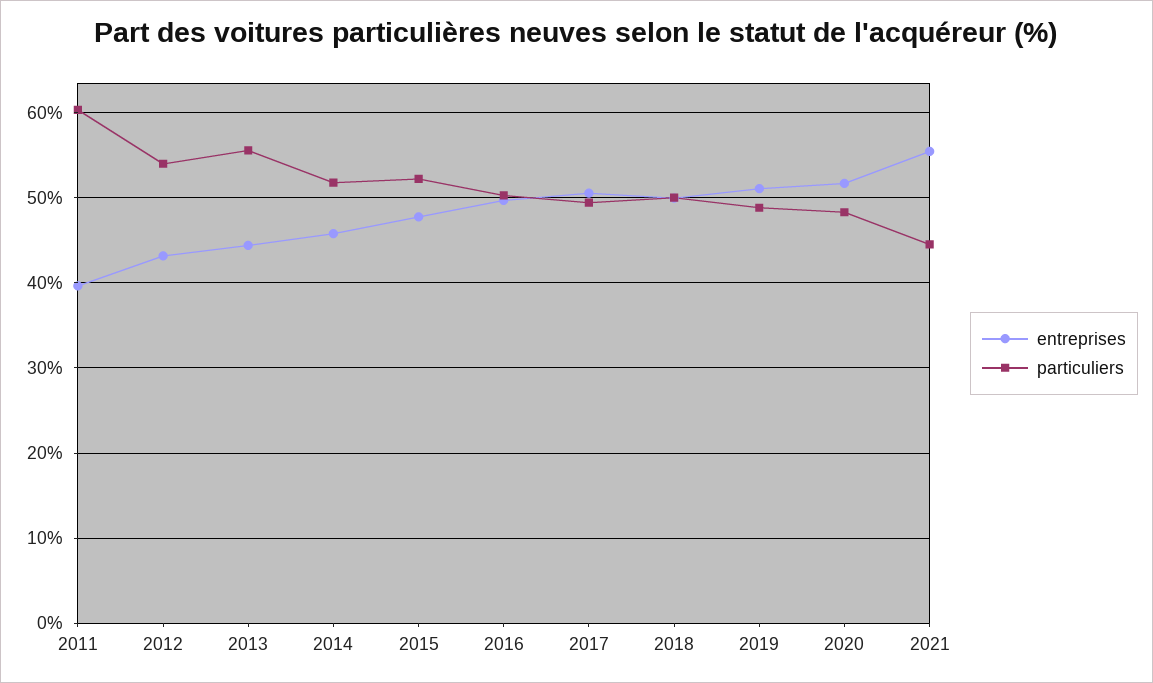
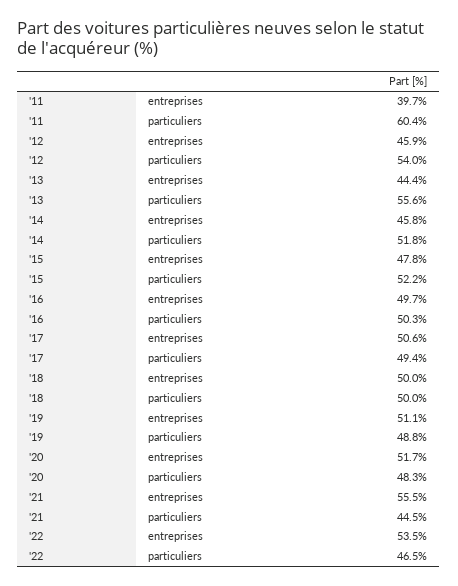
  {
    "entreprises": {
      "2011": 39.7,
-     "2012": 43,
+     "2012": 45.9,
      "2013": 44.4,
      "2014": 45.8,
      "2015": 47.8,
      "2016": 49.7,
      "2017": 50.6,
      "2018": 50,
      "2019": 51.1,
      "2020": 51.7,
-     "2021": 55.5
+     "2021": 55.5,
+     "'22": 53.5
    },
    "particuliers": {
      "2011": 60.4,
      "2012": 54,
      "2013": 55.6,
      "2014": 51.8,
      "2015": 52.2,
      "2016": 50.3,
      "2017": 49.4,
      "2018": 50,
      "2019": 48.8,
      "2020": 48.3,
-     "2021": 44.5
+     "2021": 44.5,
+     "'22": 46.5
    }
  }

